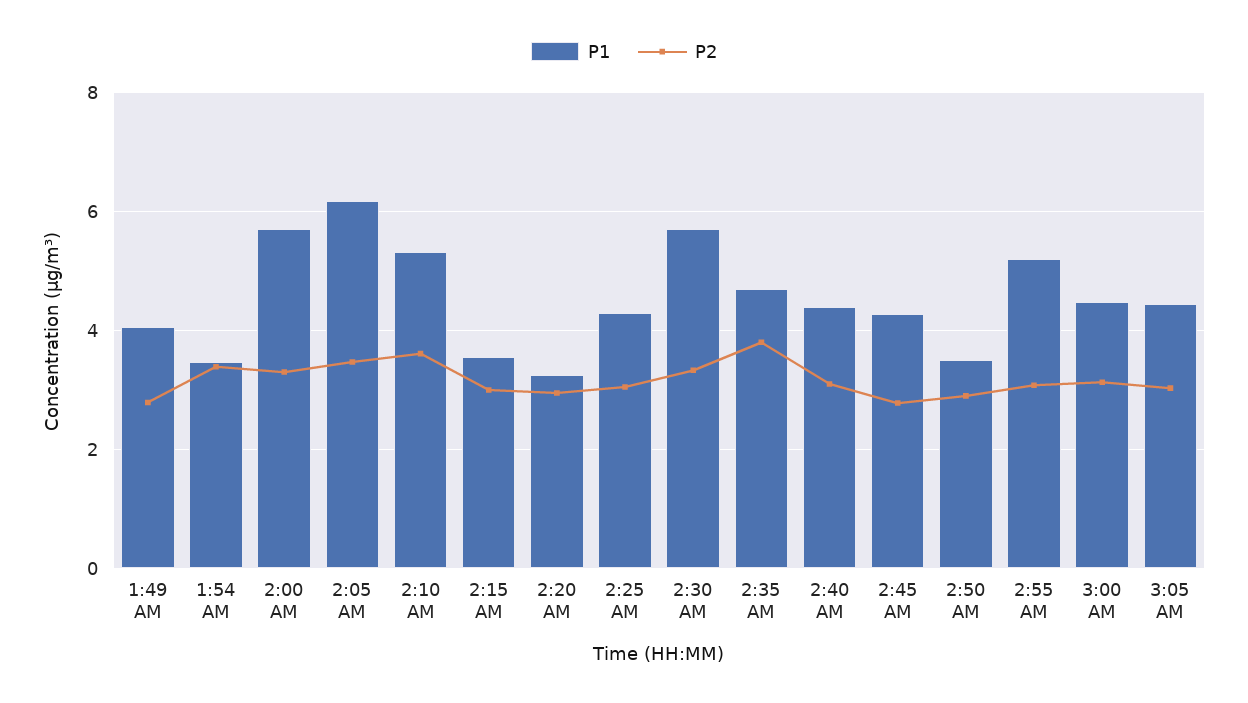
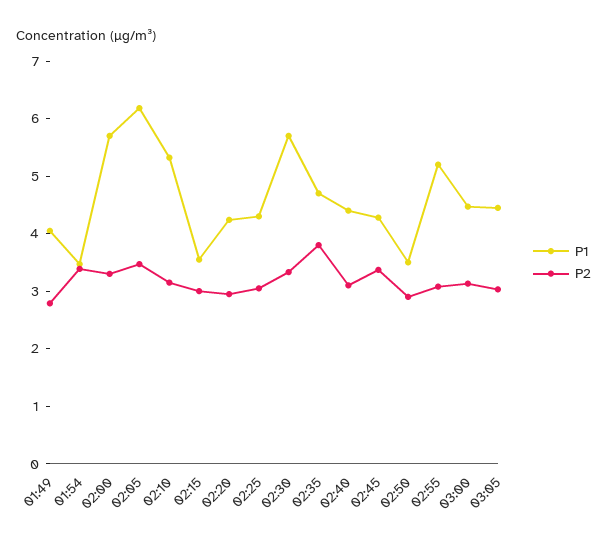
  {
    "P1": {
      "1:49 AM": 4,
      "1:54 AM": 3.4,
      "2:00 AM": 5.8,
      "2:05 AM": 6.2,
      "2:10 AM": 5.4,
      "2:15 AM": 3.6,
-     "2:20 AM": 3.2,
+     "2:20 AM": 4.2,
      "2:25 AM": 4.4,
      "2:30 AM": 5.8,
      "2:35 AM": 4.8,
      "2:40 AM": 4.4,
      "2:45 AM": 4.2,
      "2:50 AM": 3.6,
      "2:55 AM": 5.2,
      "3:00 AM": 4.4,
      "3:05 AM": 4.4
    },
    "P2": {
      "1:49 AM": 2.8,
      "1:54 AM": 3.4,
      "2:00 AM": 3.4,
      "2:05 AM": 3.4,
-     "2:10 AM": 3.6,
+     "2:10 AM": 3.2,
      "2:15 AM": 3,
      "2:20 AM": 3,
      "2:25 AM": 3,
      "2:30 AM": 3.4,
      "2:35 AM": 3.8,
      "2:40 AM": 3.2,
-     "2:45 AM": 2.8,
+     "2:45 AM": 3.4,
      "2:50 AM": 3,
      "2:55 AM": 3,
      "3:00 AM": 3.2,
      "3:05 AM": 3
    }
  }

